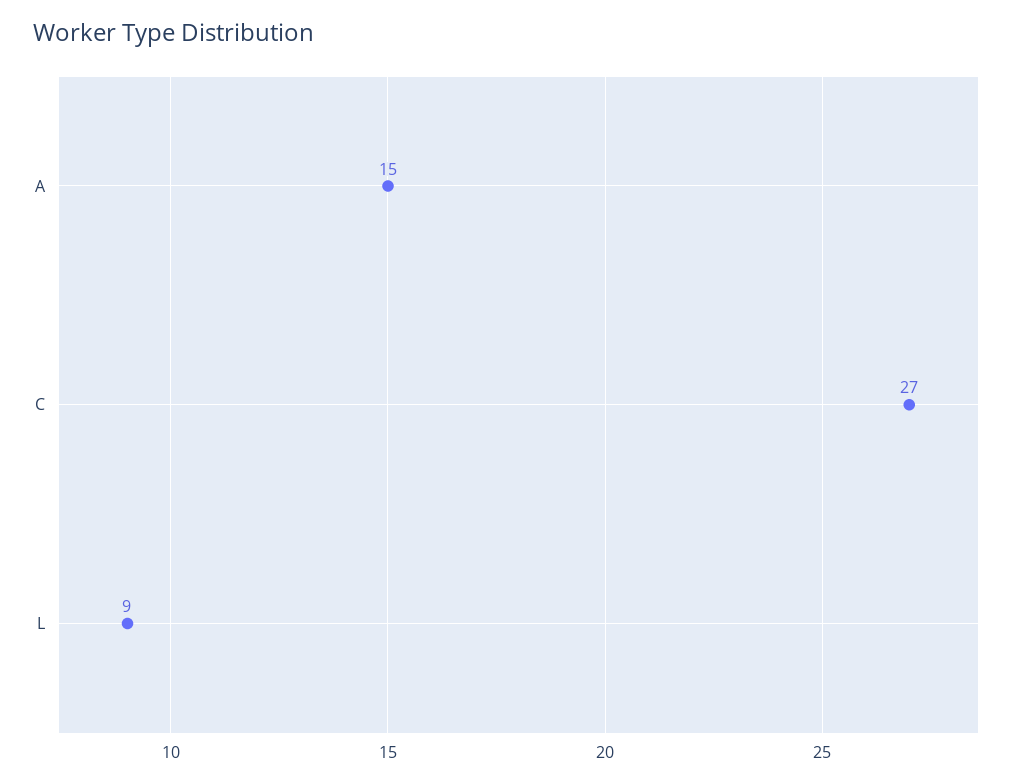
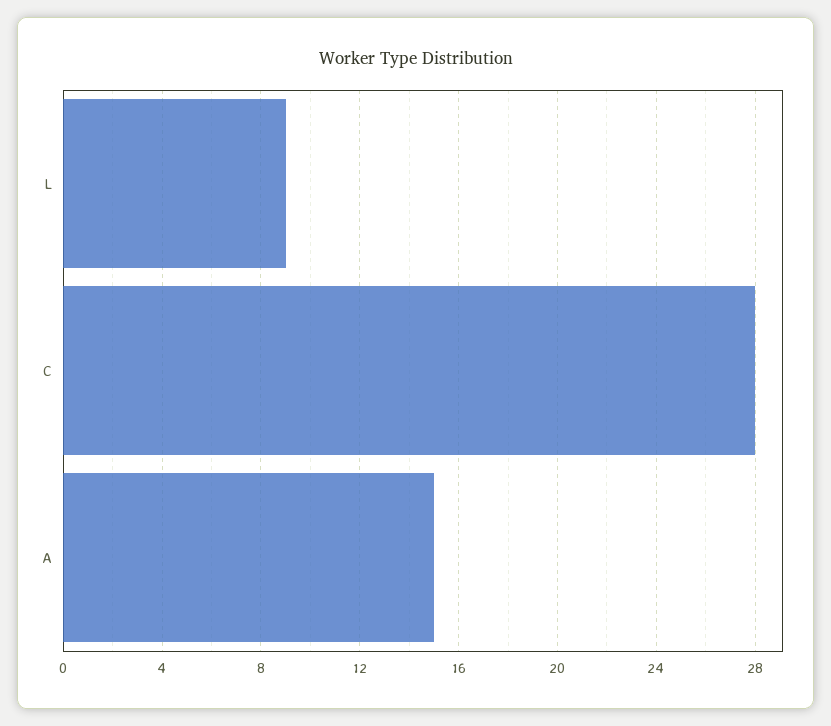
  {
    "A": 15,
-   "C": 27,
+   "C": 28,
    "L": 9
  }

